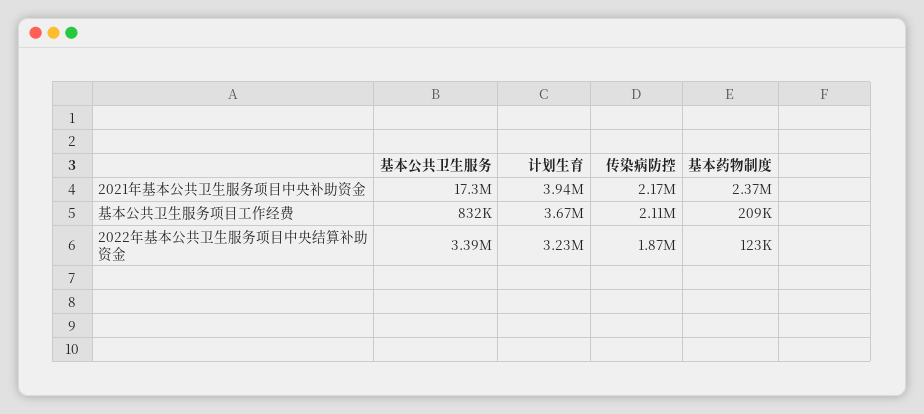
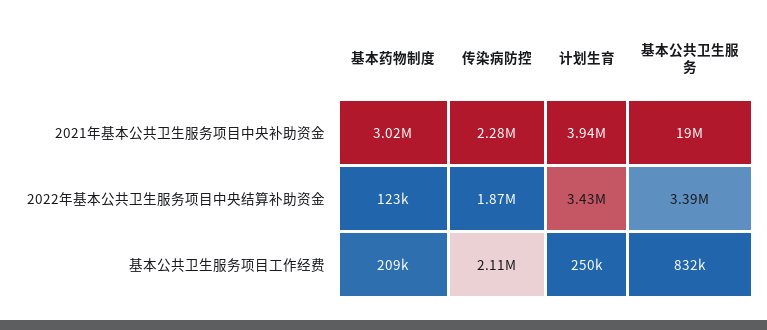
  {
    "基本公共卫生服务": {
-     "2021年基本公共卫生服务项目中央补助资金": 17300000,
+     "2021年基本公共卫生服务项目中央补助资金": 19000000,
      "基本公共卫生服务项目工作经费": 832000,
      "2022年基本公共卫生服务项目中央结算补助资金": 3390000
    },
    "计划生育": {
      "2021年基本公共卫生服务项目中央补助资金": 3940000,
-     "基本公共卫生服务项目工作经费": 3670000,
+     "基本公共卫生服务项目工作经费": 250000,
-     "2022年基本公共卫生服务项目中央结算补助资金": 3230000
+     "2022年基本公共卫生服务项目中央结算补助资金": 3430000
    },
    "传染病防控": {
-     "2021年基本公共卫生服务项目中央补助资金": 2170000,
+     "2021年基本公共卫生服务项目中央补助资金": 2280000,
      "基本公共卫生服务项目工作经费": 2110000,
      "2022年基本公共卫生服务项目中央结算补助资金": 1870000
    },
    "基本药物制度": {
-     "2021年基本公共卫生服务项目中央补助资金": 2370000,
+     "2021年基本公共卫生服务项目中央补助资金": 3020000,
      "基本公共卫生服务项目工作经费": 209000,
      "2022年基本公共卫生服务项目中央结算补助资金": 123000
    }
  }

